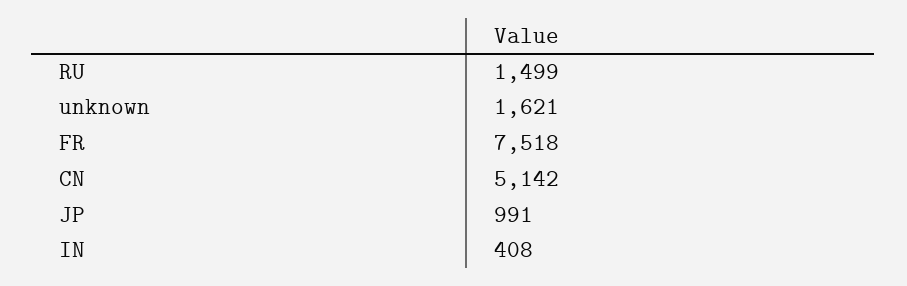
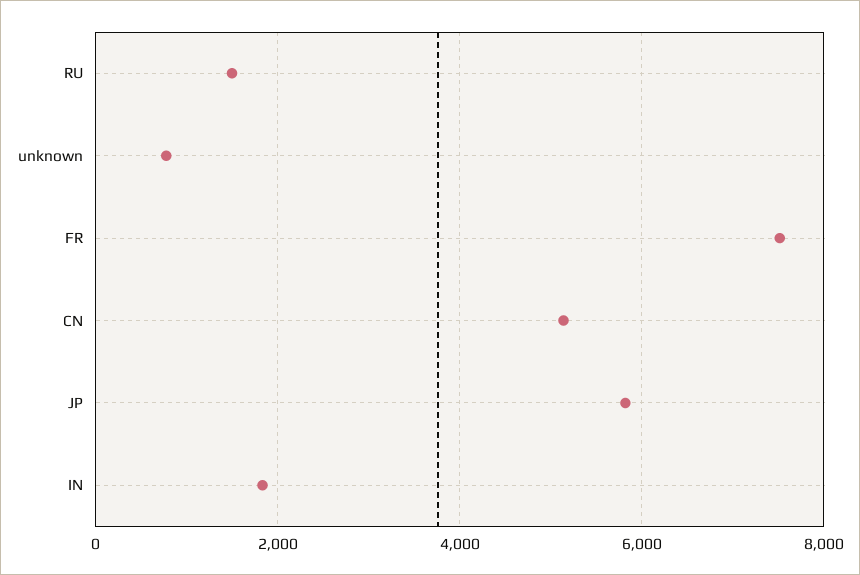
  {
    "RU": 1499,
-   "unknown": 1621,
+   "unknown": 800,
    "FR": 7518,
    "CN": 5142,
-   "JP": 991,
+   "JP": 5800,
-   "IN": 408
+   "IN": 1800
  }

